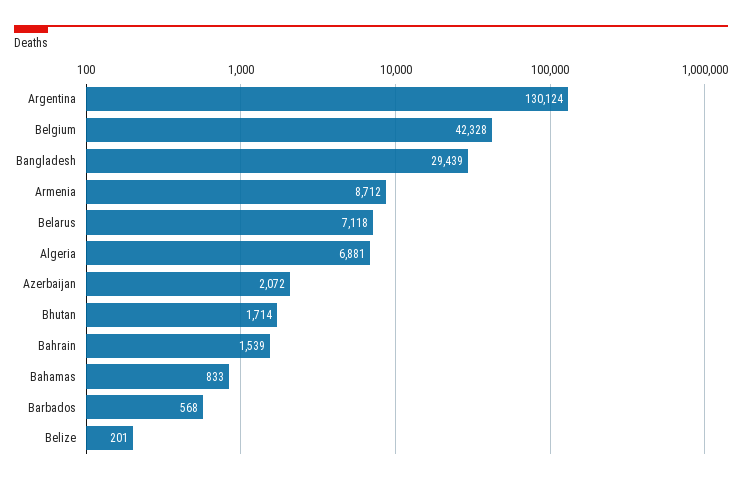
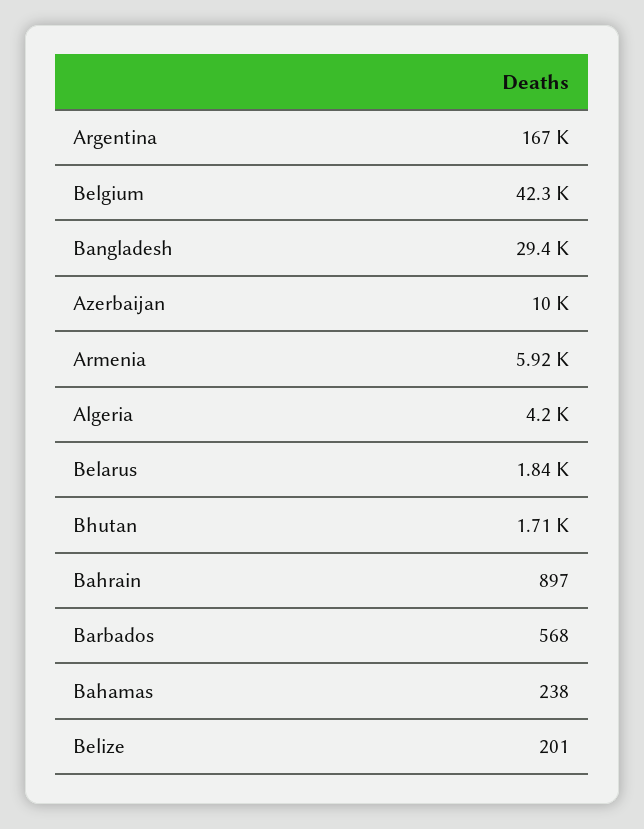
  {
-   "Argentina": 130124,
+   "Argentina": 167000,
    "Belgium": 42328,
    "Bangladesh": 29439,
-   "Armenia": 8712,
+   "Armenia": 5920,
-   "Belarus": 7118,
+   "Belarus": 1840,
-   "Algeria": 6881,
+   "Algeria": 4200,
-   "Azerbaijan": 2072,
+   "Azerbaijan": 10000,
    "Bhutan": 1714,
-   "Bahrain": 1539,
+   "Bahrain": 897,
-   "Bahamas": 833,
+   "Bahamas": 238,
    "Barbados": 568,
    "Belize": 201
  }

